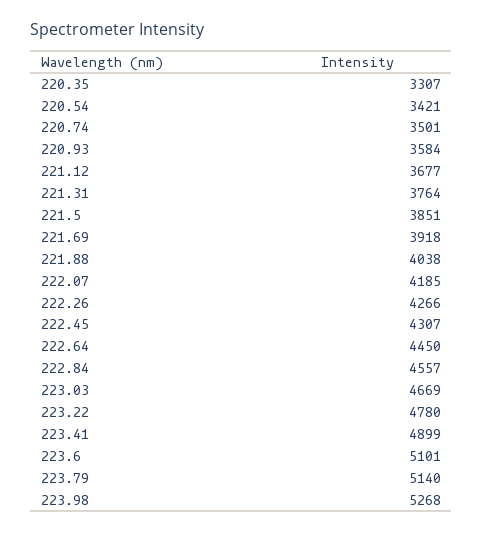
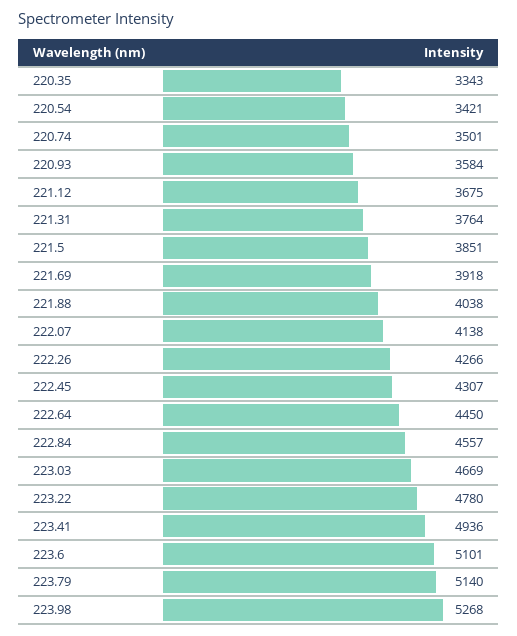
  {
-   "220.35": 3307,
+   "220.35": 3343,
    "220.54": 3421,
    "220.74": 3501,
    "220.93": 3584,
-   "221.12": 3677,
+   "221.12": 3675,
    "221.31": 3764,
    "221.5": 3851,
    "221.69": 3918,
    "221.88": 4038,
-   "222.07": 4185,
+   "222.07": 4138,
    "222.26": 4266,
    "222.45": 4307,
    "222.64": 4450,
    "222.84": 4557,
    "223.03": 4669,
    "223.22": 4780,
-   "223.41": 4899,
+   "223.41": 4936,
    "223.6": 5101,
    "223.79": 5140,
    "223.98": 5268
  }

